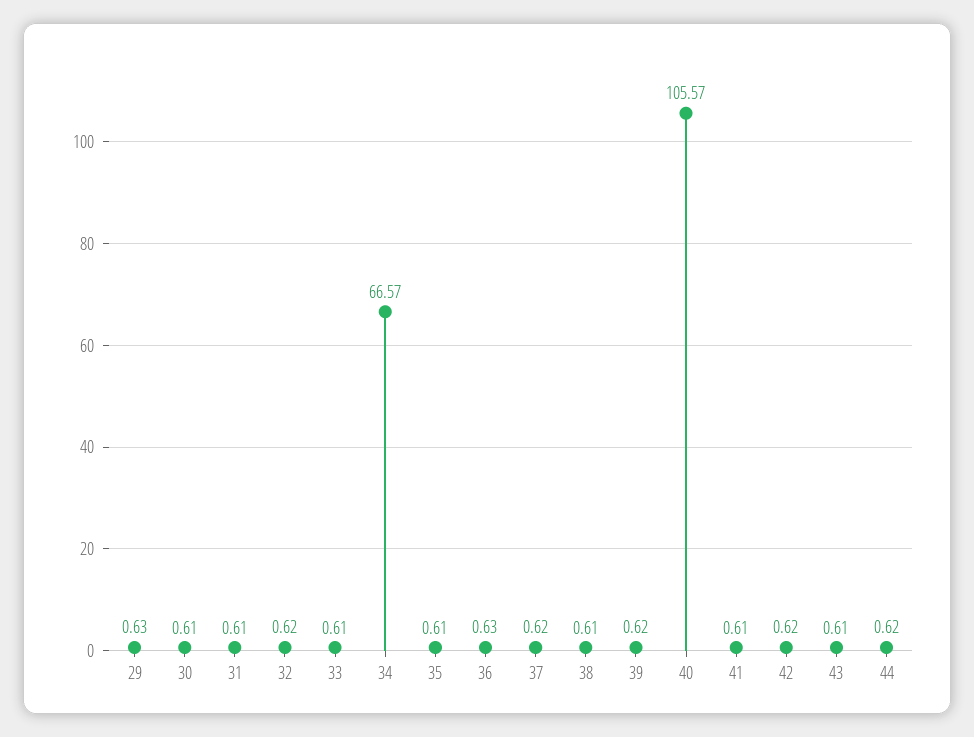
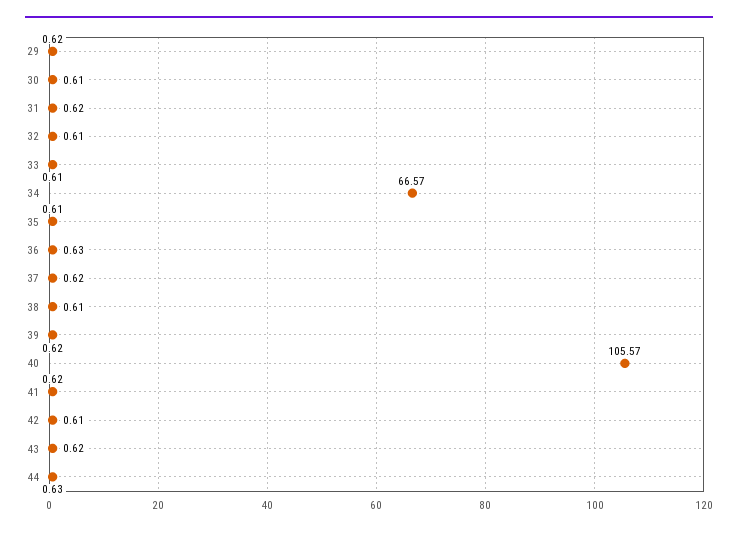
  {
-   "29": 0.63,
+   "29": 0.62,
    "30": 0.61,
-   "31": 0.61,
+   "31": 0.62,
-   "32": 0.62,
+   "32": 0.61,
    "33": 0.61,
    "34": 66.57,
    "35": 0.61,
    "36": 0.63,
    "37": 0.62,
    "38": 0.61,
    "39": 0.62,
    "40": 105.57,
-   "41": 0.61,
+   "41": 0.62,
-   "42": 0.62,
+   "42": 0.61,
-   "43": 0.61,
+   "43": 0.62,
-   "44": 0.62
+   "44": 0.63
  }

